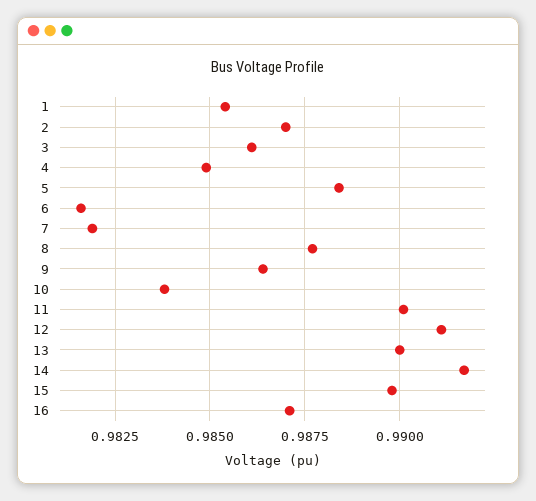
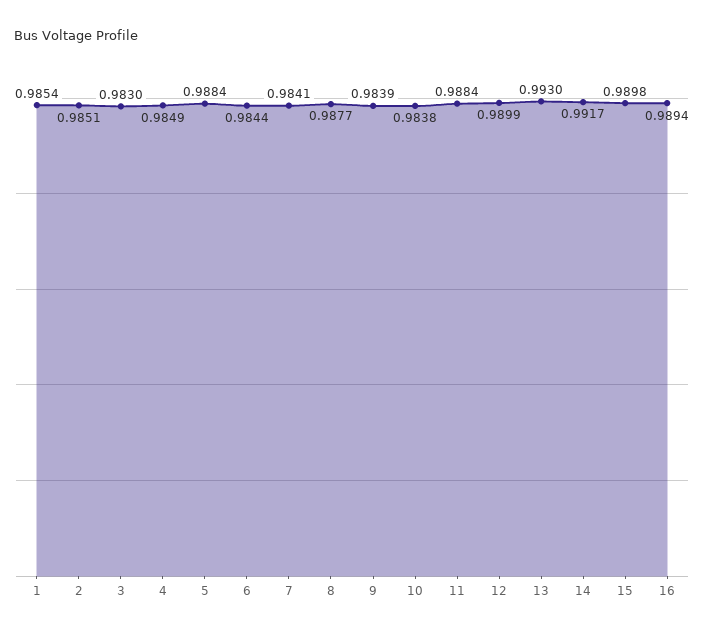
  {
    "1": 0.9854,
-   "2": 0.987,
+   "2": 0.9851,
-   "3": 0.986,
+   "3": 0.983,
    "4": 0.9849,
    "5": 0.9884,
-   "6": 0.9815,
+   "6": 0.9844,
-   "7": 0.982,
+   "7": 0.9841,
    "8": 0.9877,
-   "9": 0.9865,
+   "9": 0.9839,
    "10": 0.9838,
-   "11": 0.99,
+   "11": 0.9884,
-   "12": 0.991,
+   "12": 0.9899,
-   "13": 0.99,
+   "13": 0.993,
    "14": 0.9917,
    "15": 0.9898,
-   "16": 0.987
+   "16": 0.9894
  }

